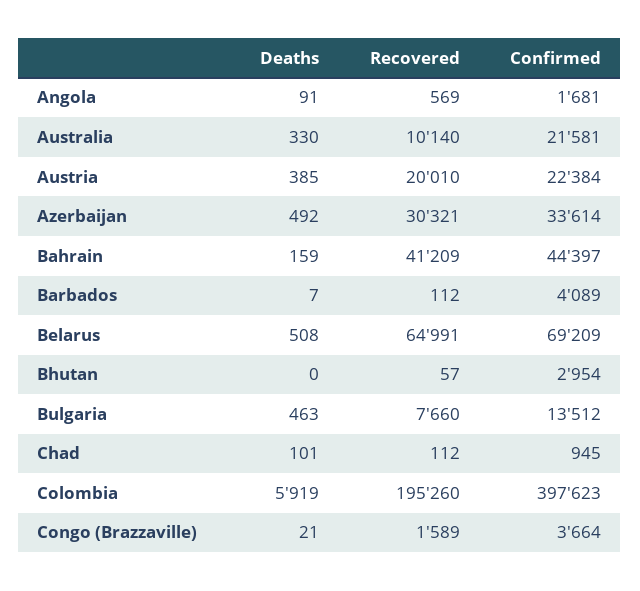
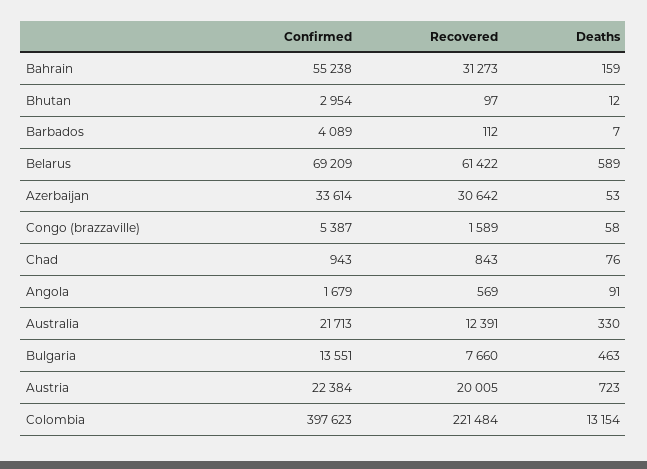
  {
    "Deaths": {
      "Angola": 91,
      "Australia": 330,
-     "Austria": 385,
+     "Austria": 723,
-     "Azerbaijan": 492,
+     "Azerbaijan": 53,
      "Bahrain": 159,
      "Barbados": 7,
-     "Belarus": 508,
+     "Belarus": 589,
-     "Bhutan": 0,
+     "Bhutan": 12,
      "Bulgaria": 463,
-     "Chad": 101,
+     "Chad": 76,
-     "Colombia": 5919,
+     "Colombia": 13154,
-     "Congo (Brazzaville)": 21
+     "Congo (Brazzaville)": 58
    },
    "Recovered": {
      "Angola": 569,
-     "Australia": 10140,
+     "Australia": 12391,
-     "Austria": 20010,
+     "Austria": 20005,
-     "Azerbaijan": 30321,
+     "Azerbaijan": 30642,
-     "Bahrain": 41209,
+     "Bahrain": 31273,
      "Barbados": 112,
-     "Belarus": 64991,
+     "Belarus": 61422,
-     "Bhutan": 57,
+     "Bhutan": 97,
      "Bulgaria": 7660,
-     "Chad": 112,
+     "Chad": 843,
-     "Colombia": 195260,
+     "Colombia": 221484,
      "Congo (Brazzaville)": 1589
    },
    "Confirmed": {
-     "Angola": 1681,
+     "Angola": 1679,
-     "Australia": 21581,
+     "Australia": 21713,
      "Austria": 22384,
      "Azerbaijan": 33614,
-     "Bahrain": 44397,
+     "Bahrain": 55238,
      "Barbados": 4089,
      "Belarus": 69209,
      "Bhutan": 2954,
-     "Bulgaria": 13512,
+     "Bulgaria": 13551,
-     "Chad": 945,
+     "Chad": 943,
      "Colombia": 397623,
-     "Congo (Brazzaville)": 3664
+     "Congo (Brazzaville)": 5387
    }
  }

